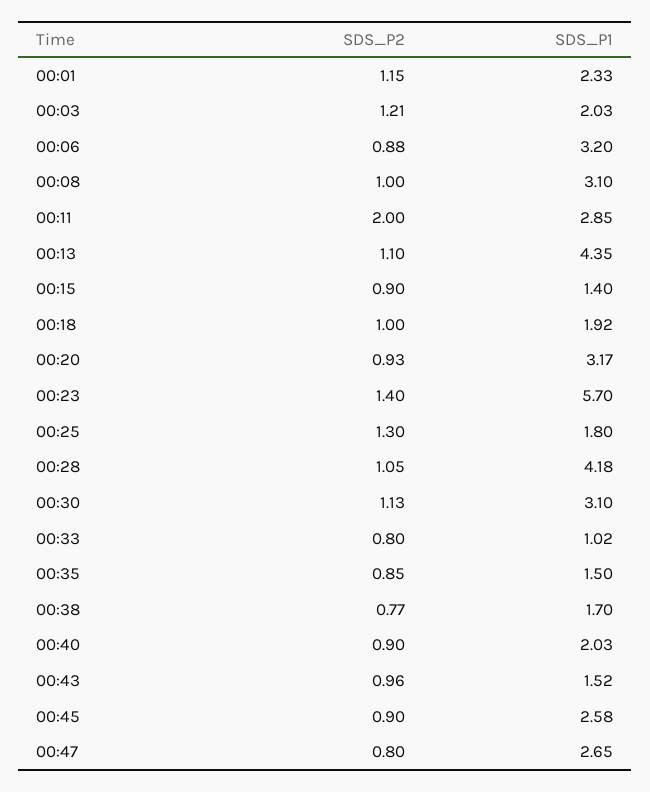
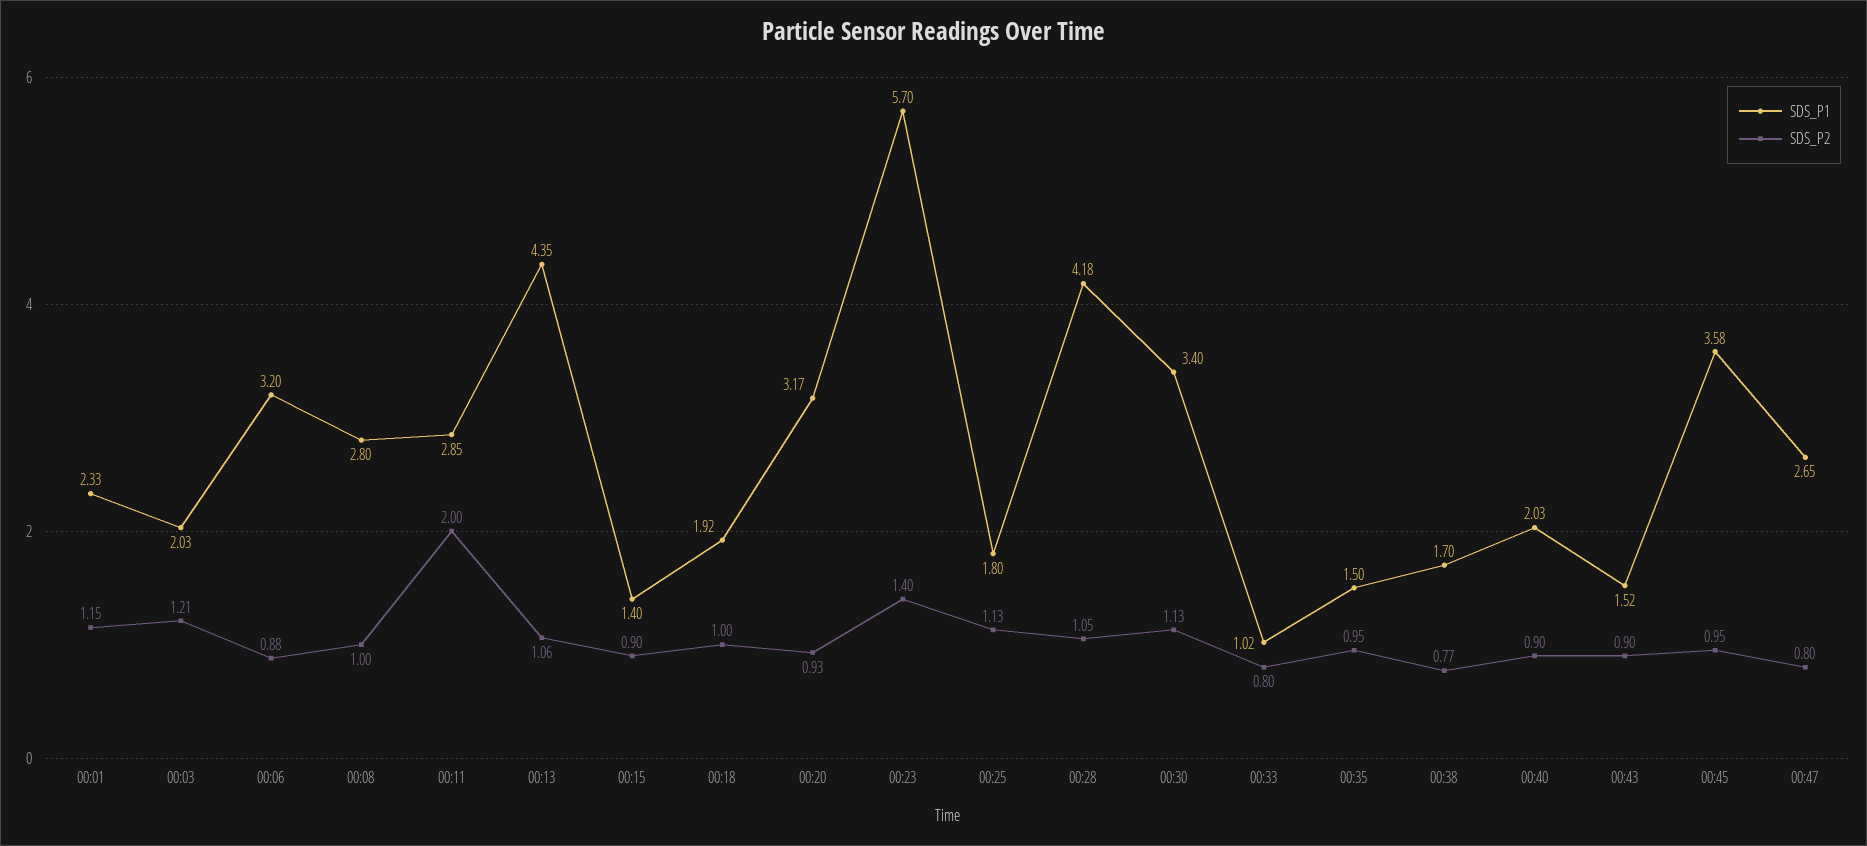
  {
    "SDS_P2": {
      "00:01": 1.15,
      "00:03": 1.21,
      "00:06": 0.88,
      "00:08": 1,
      "00:11": 2,
-     "00:13": 1.1,
+     "00:13": 1.06,
      "00:15": 0.9,
      "00:18": 1,
      "00:20": 0.93,
      "00:23": 1.4,
-     "00:25": 1.3,
+     "00:25": 1.13,
      "00:28": 1.05,
      "00:30": 1.13,
      "00:33": 0.8,
-     "00:35": 0.85,
+     "00:35": 0.95,
      "00:38": 0.77,
      "00:40": 0.9,
-     "00:43": 0.96,
+     "00:43": 0.9,
-     "00:45": 0.9,
+     "00:45": 0.95,
      "00:47": 0.8
    },
    "SDS_P1": {
      "00:01": 2.33,
      "00:03": 2.03,
      "00:06": 3.2,
-     "00:08": 3.1,
+     "00:08": 2.8,
      "00:11": 2.85,
      "00:13": 4.35,
      "00:15": 1.4,
      "00:18": 1.92,
      "00:20": 3.17,
      "00:23": 5.7,
      "00:25": 1.8,
      "00:28": 4.18,
-     "00:30": 3.1,
+     "00:30": 3.4,
      "00:33": 1.02,
      "00:35": 1.5,
      "00:38": 1.7,
      "00:40": 2.03,
      "00:43": 1.52,
-     "00:45": 2.58,
+     "00:45": 3.58,
      "00:47": 2.65
    }
  }

